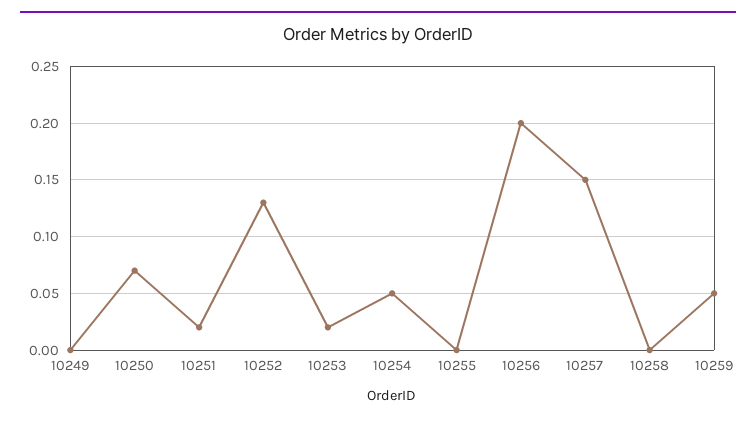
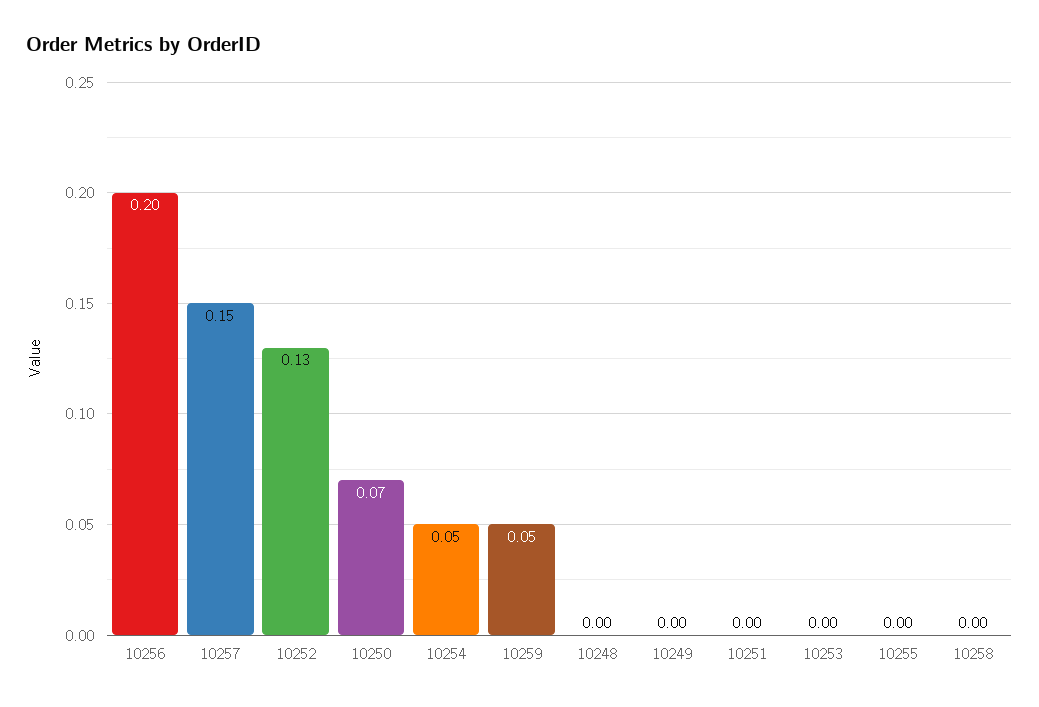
  {
    "10249": 0,
    "10250": 0.07,
-   "10251": 0.02,
+   "10251": 0,
    "10252": 0.13,
-   "10253": 0.02,
+   "10253": 0,
    "10254": 0.05,
    "10255": 0,
    "10256": 0.2,
    "10257": 0.15,
    "10258": 0,
-   "10259": 0.05
+   "10259": 0.05,
+   "10248": 0
  }

